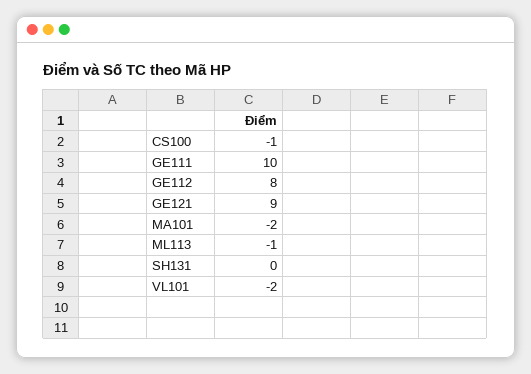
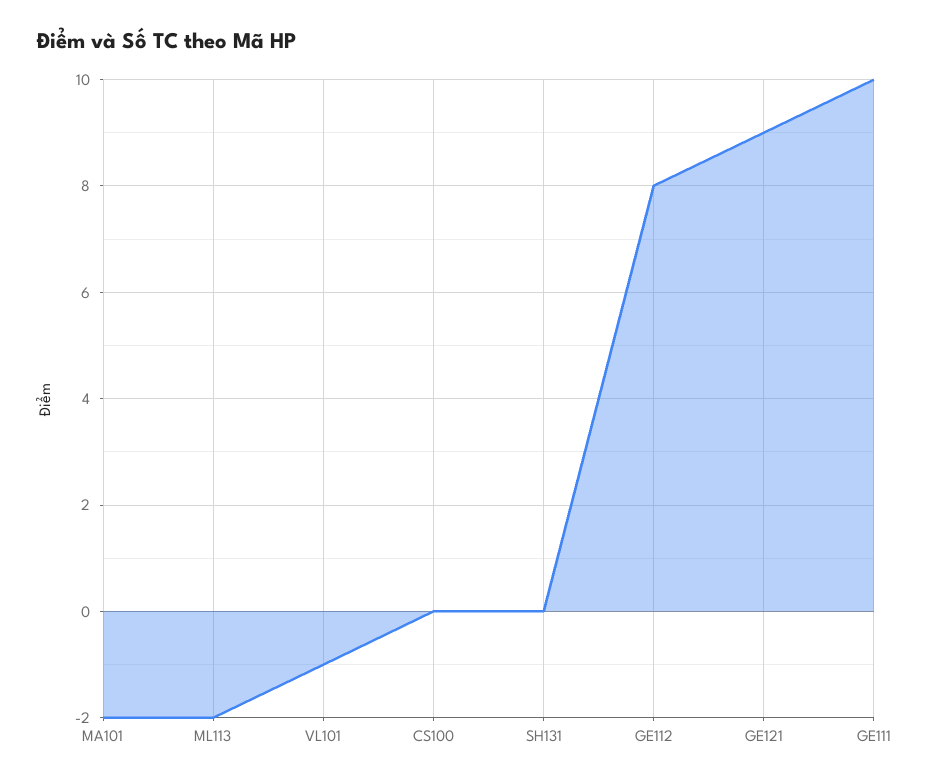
  {
-   "CS100": -1,
+   "CS100": 0,
    "GE111": 10,
    "GE112": 8,
    "GE121": 9,
    "MA101": -2,
-   "ML113": -1,
+   "ML113": -2,
    "SH131": 0,
-   "VL101": -2
+   "VL101": -1
  }

